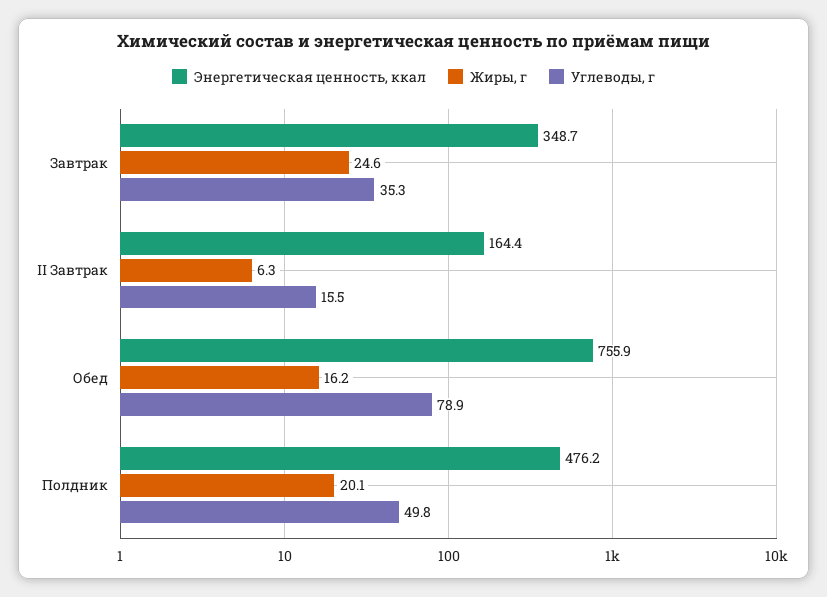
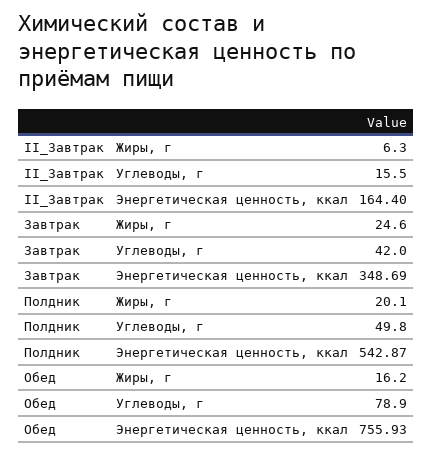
  {
    "Энергетическая ценность, ккал": {
      "Завтрак": 348.69,
      "II Завтрак": 164.4,
      "Обед": 755.93,
-     "Полдник": 476.2
+     "Полдник": 542.87
    },
    "Жиры, г": {
      "Завтрак": 24.6,
      "II Завтрак": 6.3,
      "Обед": 16.2,
      "Полдник": 20.1
    },
    "Углеводы, г": {
-     "Завтрак": 35.3,
+     "Завтрак": 42,
      "II Завтрак": 15.5,
      "Обед": 78.9,
      "Полдник": 49.8
    }
  }

